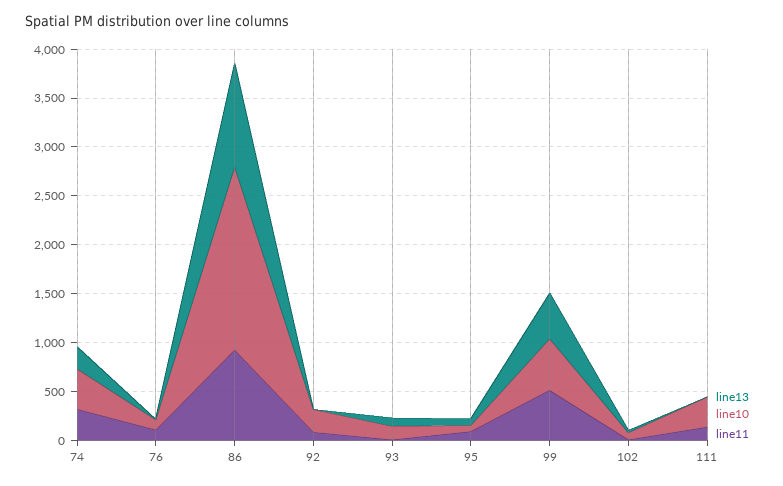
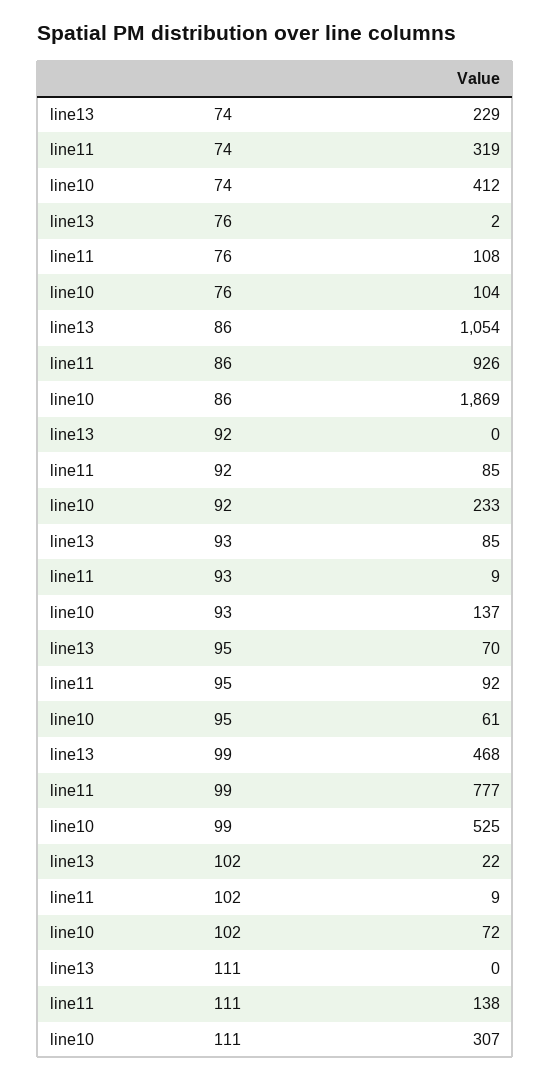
  {
    "line13": {
      "74": 229,
      "76": 2,
      "86": 1054,
      "92": 0,
      "93": 85,
      "95": 70,
      "99": 468,
      "102": 22,
      "111": 0
    },
    "line10": {
      "74": 412,
      "76": 104,
      "86": 1869,
      "92": 233,
      "93": 137,
      "95": 61,
      "99": 525,
      "102": 72,
      "111": 307
    },
    "line11": {
      "74": 319,
      "76": 108,
      "86": 926,
      "92": 85,
      "93": 9,
      "95": 92,
-     "99": 500,
+     "99": 777,
      "102": 9,
      "111": 138
    }
  }

